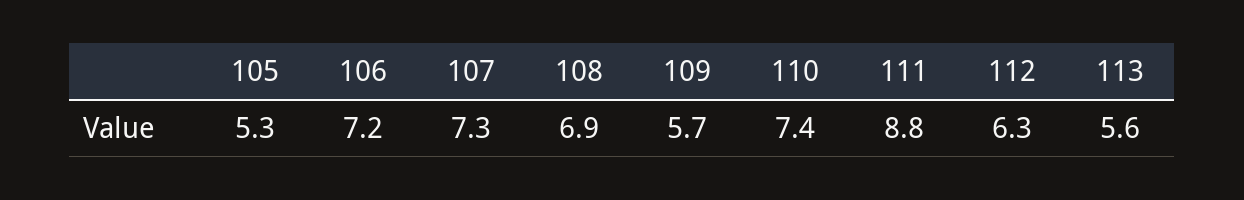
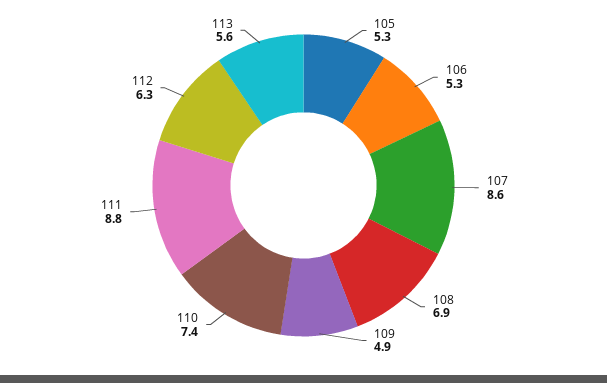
  {
    "105": 5.3,
-   "106": 7.2,
+   "106": 5.3,
-   "107": 7.3,
+   "107": 8.6,
    "108": 6.9,
-   "109": 5.7,
+   "109": 4.9,
    "110": 7.4,
    "111": 8.8,
    "112": 6.3,
    "113": 5.6
  }

